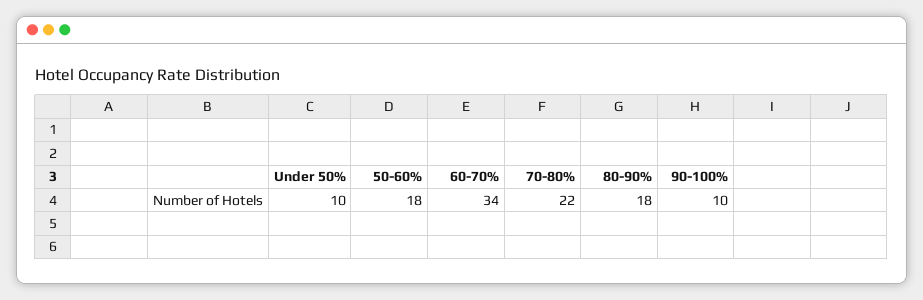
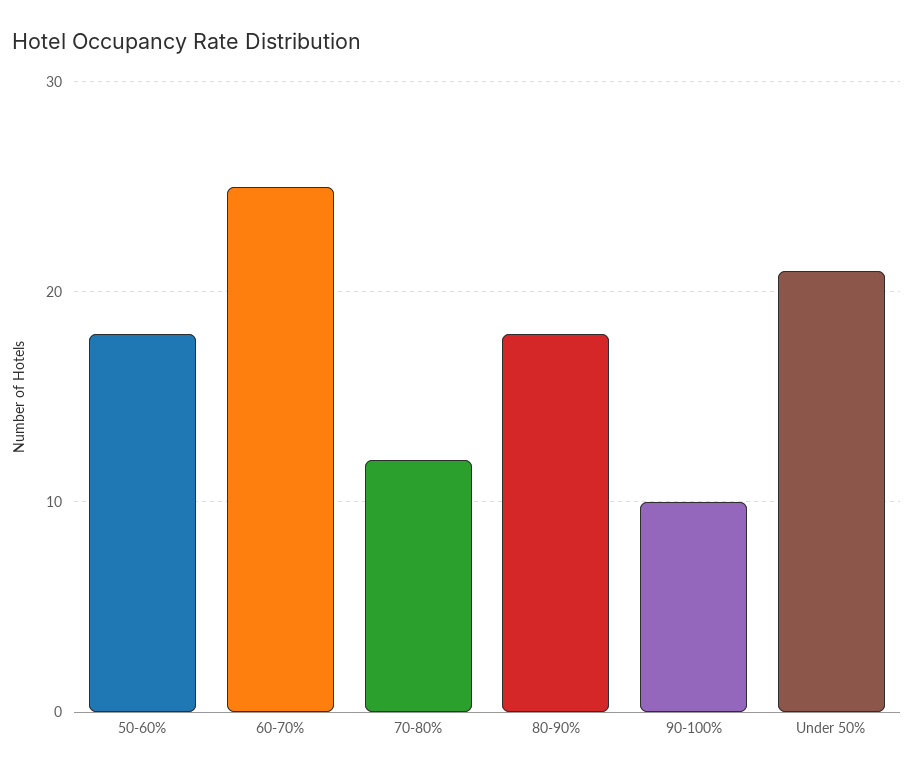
  {
-   "Under 50%": 10,
+   "Under 50%": 21,
    "50-60%": 18,
-   "60-70%": 34,
+   "60-70%": 25,
-   "70-80%": 22,
+   "70-80%": 12,
    "80-90%": 18,
    "90-100%": 10
  }

